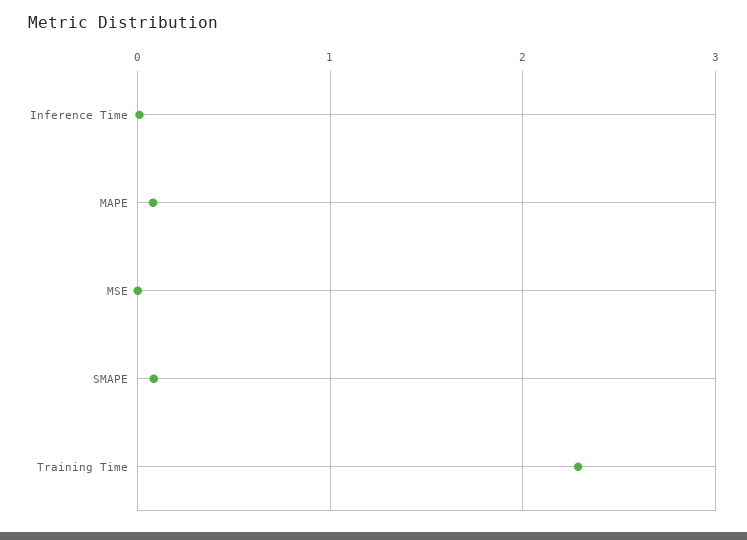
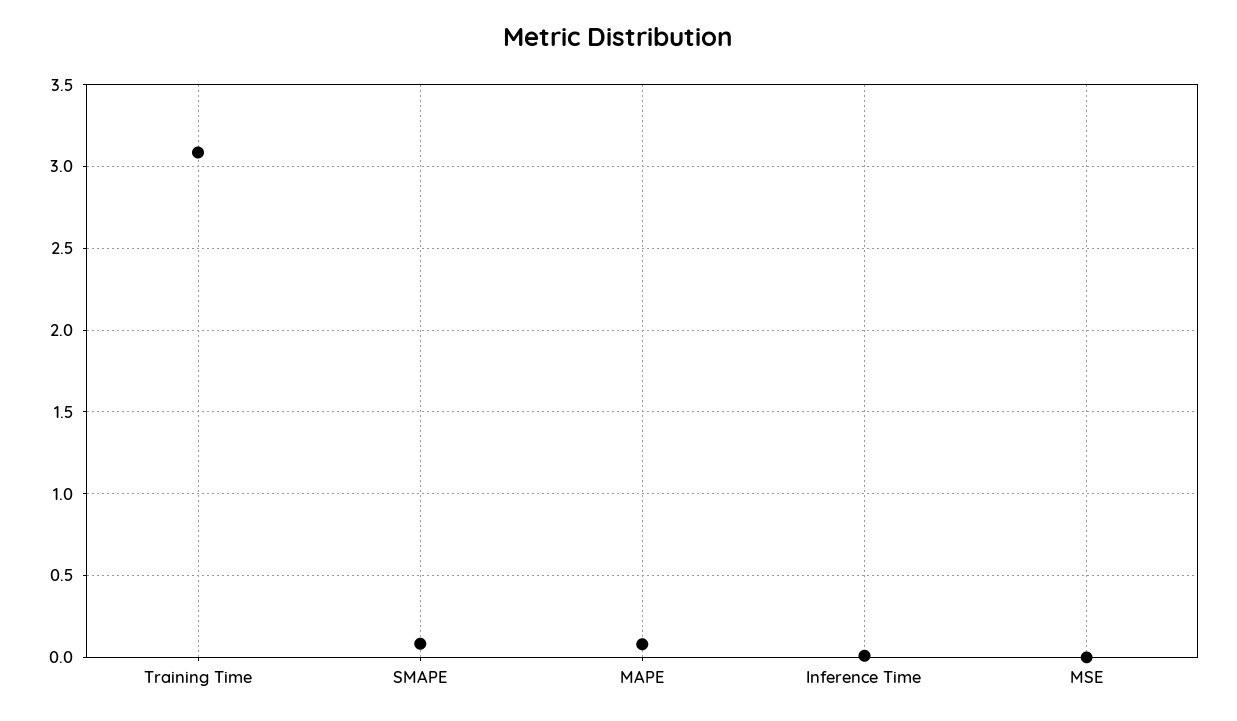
  {
    "Inference Time": 0,
    "MAPE": 0.1,
    "MSE": 0,
    "SMAPE": 0.1,
-   "Training Time": 2.3
+   "Training Time": 3.1
  }

